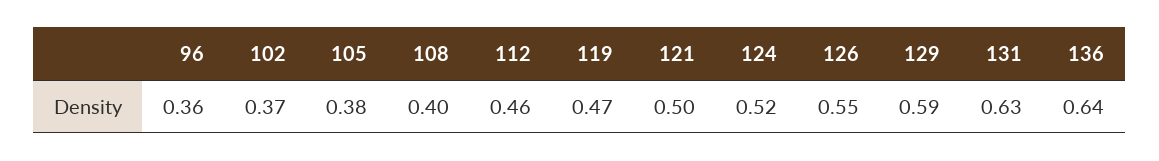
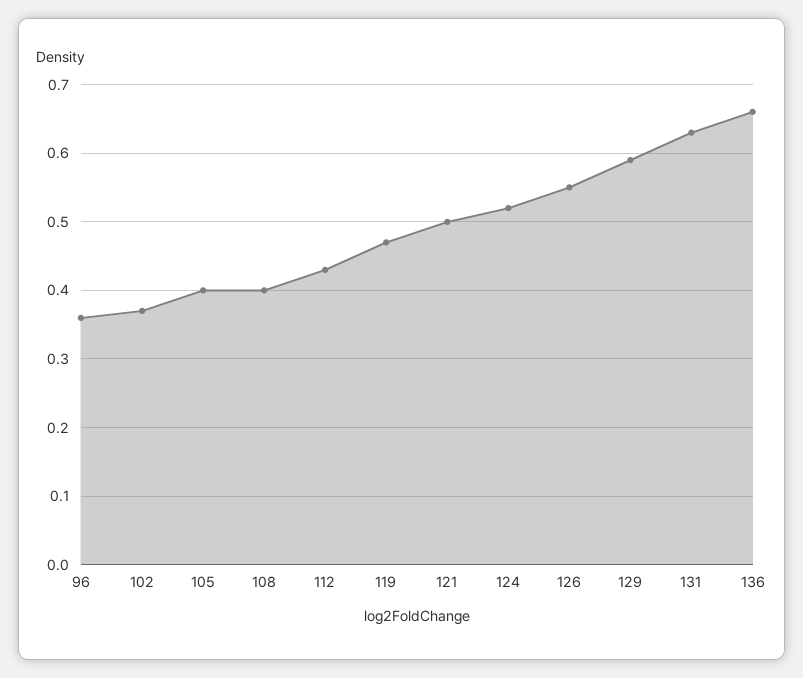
  {
    "96": 0.36,
    "102": 0.37,
-   "105": 0.38,
+   "105": 0.4,
    "108": 0.4,
-   "112": 0.46,
+   "112": 0.43,
    "119": 0.47,
    "121": 0.5,
    "124": 0.52,
    "126": 0.55,
    "129": 0.59,
    "131": 0.63,
-   "136": 0.64
+   "136": 0.66
  }

